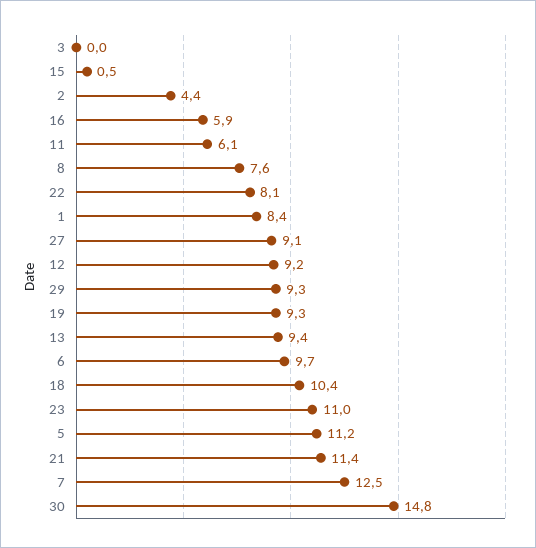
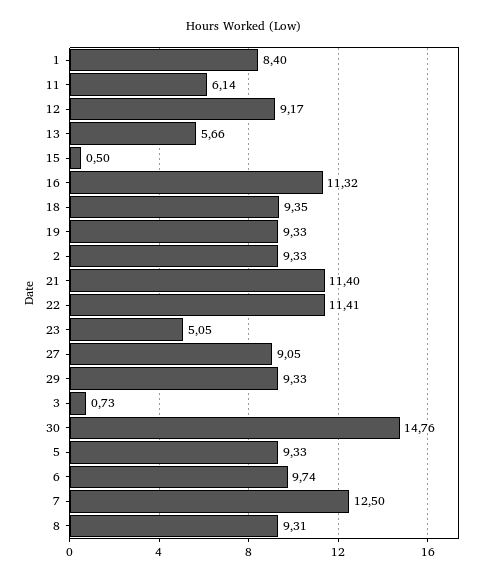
  {
-   "3": 0,
+   "3": 0.73,
    "15": 0.5,
-   "2": 4.4,
+   "2": 9.33,
-   "16": 5.9,
+   "16": 11.32,
    "11": 6.14,
-   "8": 7.6,
+   "8": 9.31,
-   "22": 8.1,
+   "22": 11.41,
    "1": 8.4,
    "27": 9.05,
    "12": 9.17,
    "29": 9.33,
    "19": 9.33,
-   "13": 9.4,
+   "13": 5.66,
    "6": 9.74,
-   "18": 10.4,
+   "18": 9.35,
-   "23": 11,
+   "23": 5.05,
-   "5": 11.2,
+   "5": 9.33,
    "21": 11.4,
    "7": 12.5,
    "30": 14.76
  }

